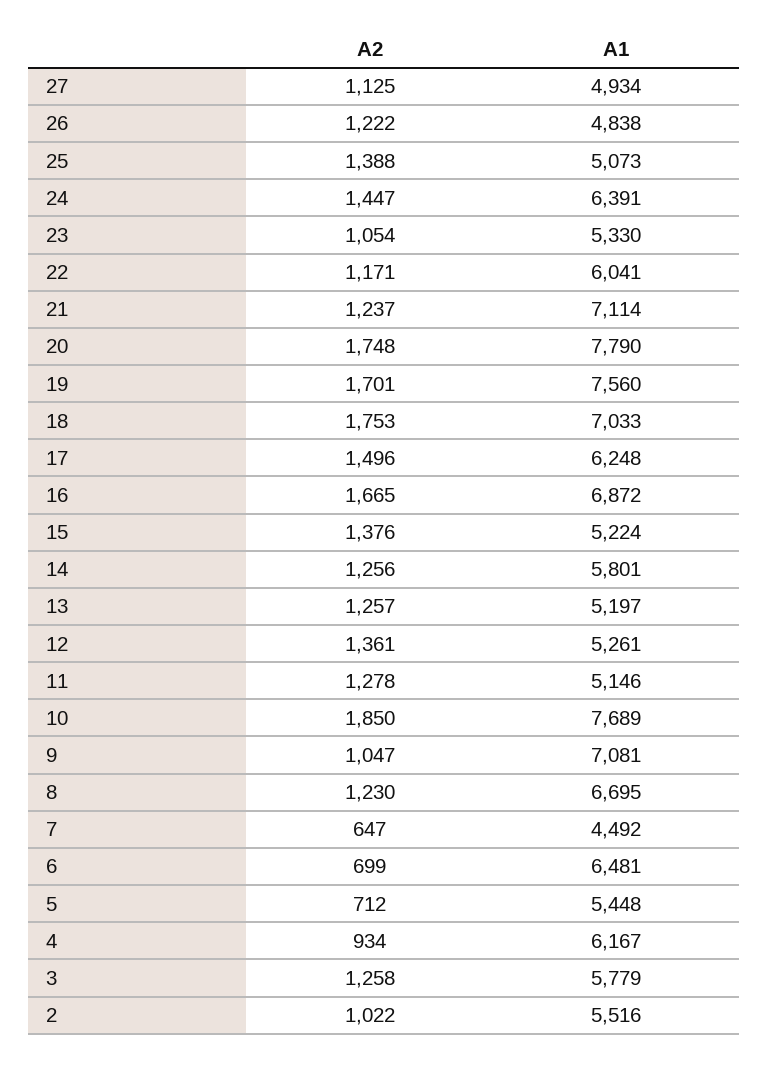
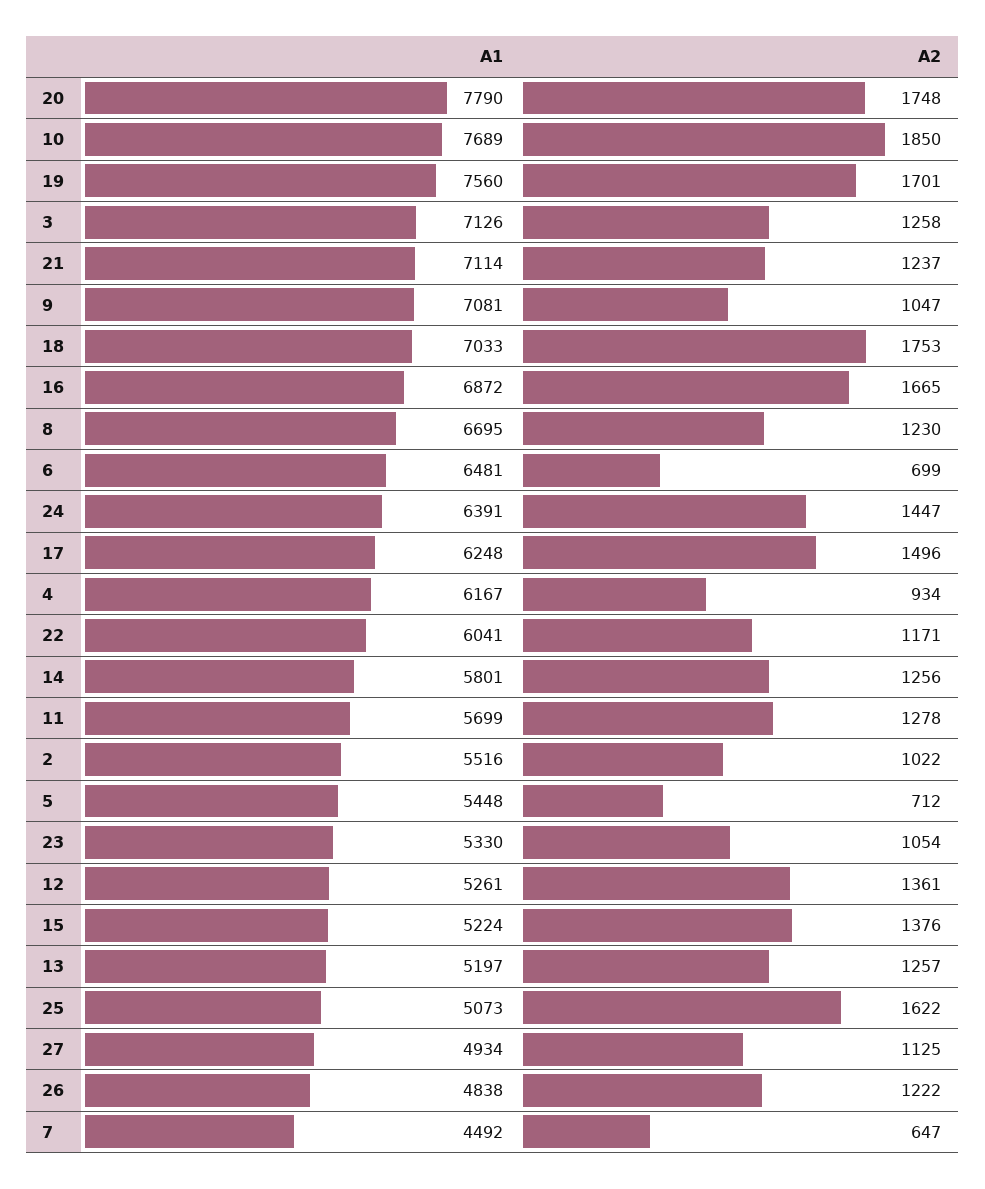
  {
    "A2": {
      "27": 1125,
      "26": 1222,
-     "25": 1388,
+     "25": 1622,
      "24": 1447,
      "23": 1054,
      "22": 1171,
      "21": 1237,
      "20": 1748,
      "19": 1701,
      "18": 1753,
      "17": 1496,
      "16": 1665,
      "15": 1376,
      "14": 1256,
      "13": 1257,
      "12": 1361,
      "11": 1278,
      "10": 1850,
      "9": 1047,
      "8": 1230,
      "7": 647,
      "6": 699,
      "5": 712,
      "4": 934,
      "3": 1258,
      "2": 1022
    },
    "A1": {
      "27": 4934,
      "26": 4838,
      "25": 5073,
      "24": 6391,
      "23": 5330,
      "22": 6041,
      "21": 7114,
      "20": 7790,
      "19": 7560,
      "18": 7033,
      "17": 6248,
      "16": 6872,
      "15": 5224,
      "14": 5801,
      "13": 5197,
      "12": 5261,
-     "11": 5146,
+     "11": 5699,
      "10": 7689,
      "9": 7081,
      "8": 6695,
      "7": 4492,
      "6": 6481,
      "5": 5448,
      "4": 6167,
-     "3": 5779,
+     "3": 7126,
      "2": 5516
    }
  }

